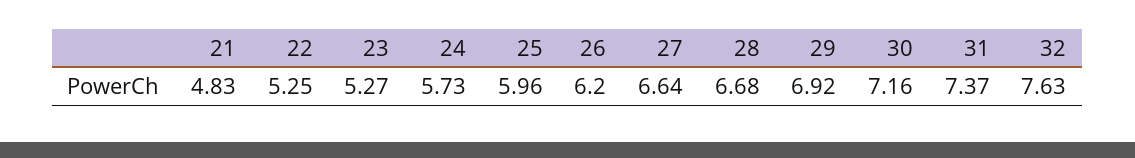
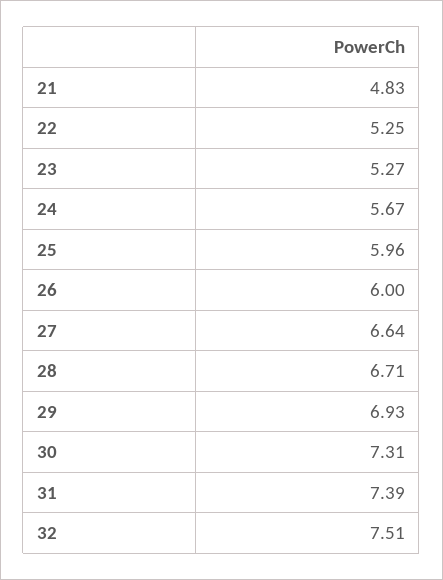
  {
    "21": 4.83,
    "22": 5.25,
    "23": 5.27,
-   "24": 5.73,
+   "24": 5.67,
    "25": 5.96,
-   "26": 6.2,
+   "26": 6,
    "27": 6.64,
-   "28": 6.68,
+   "28": 6.71,
-   "29": 6.92,
+   "29": 6.93,
-   "30": 7.16,
+   "30": 7.31,
-   "31": 7.37,
+   "31": 7.39,
-   "32": 7.63
+   "32": 7.51
  }

